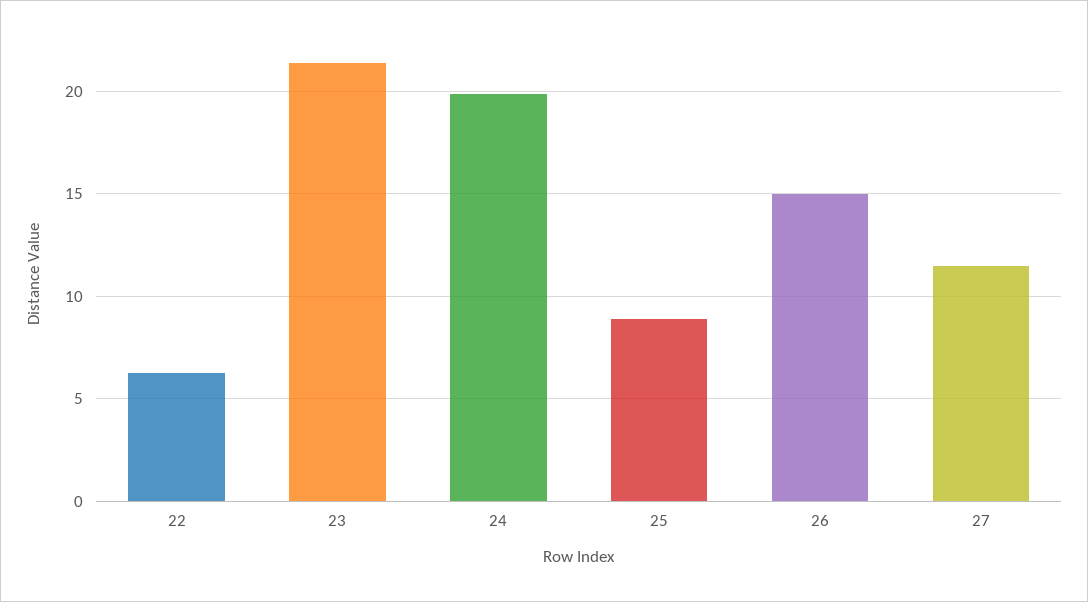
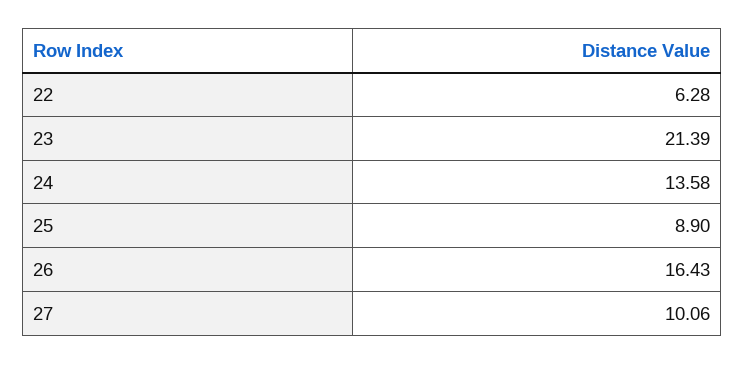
  {
    "22": 6.28,
    "23": 21.39,
-   "24": 20,
+   "24": 13.58,
    "25": 8.9,
-   "26": 15,
+   "26": 16.43,
-   "27": 11.5
+   "27": 10.06
  }

